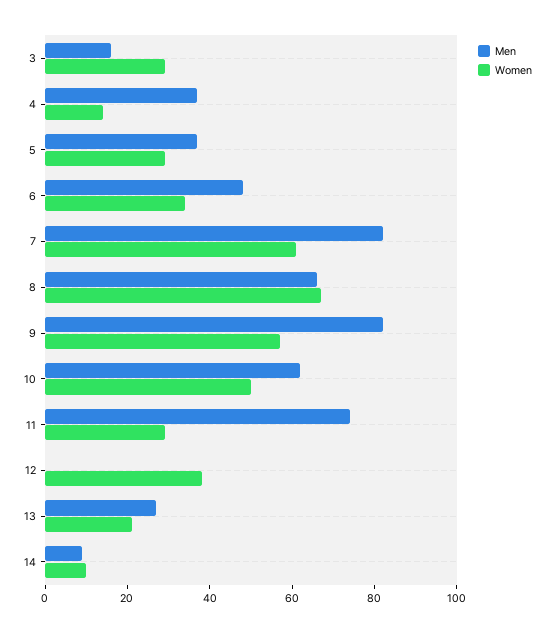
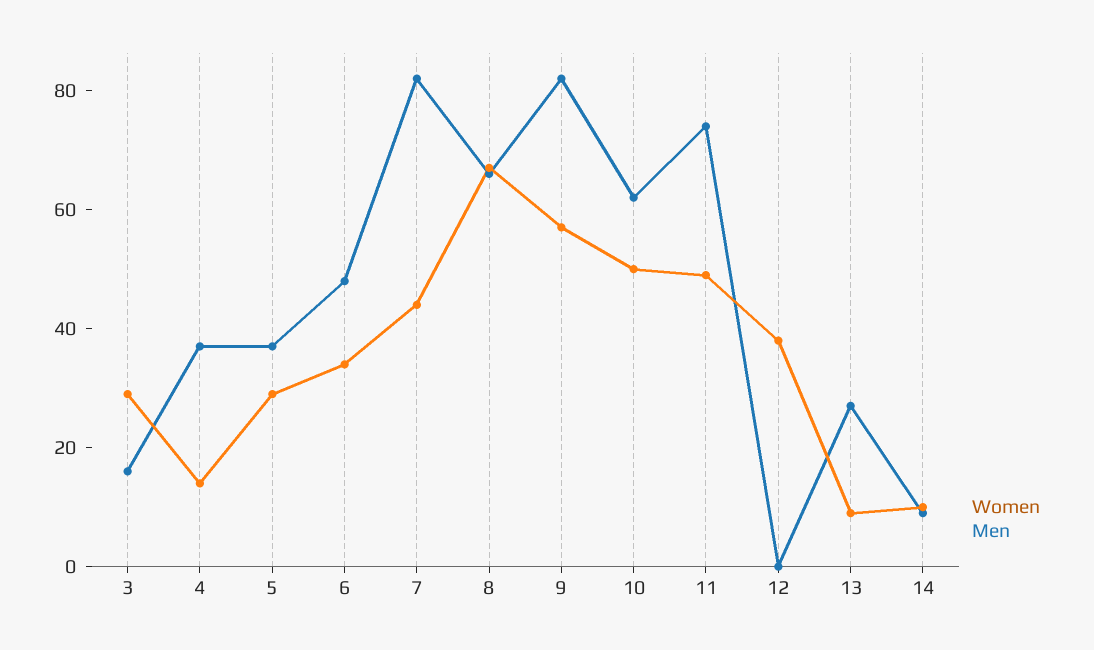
  {
    "Men": {
      "3": 15,
      "4": 35,
      "5": 35,
      "6": 50,
      "7": 80,
      "8": 65,
      "9": 80,
      "10": 60,
      "11": 75,
      "12": 0,
      "13": 25,
      "14": 10
    },
    "Women": {
      "3": 30,
      "4": 15,
      "5": 30,
      "6": 35,
-     "7": 60,
+     "7": 45,
      "8": 65,
      "9": 55,
      "10": 50,
-     "11": 30,
+     "11": 50,
      "12": 40,
-     "13": 20,
+     "13": 10,
      "14": 10
    }
  }

